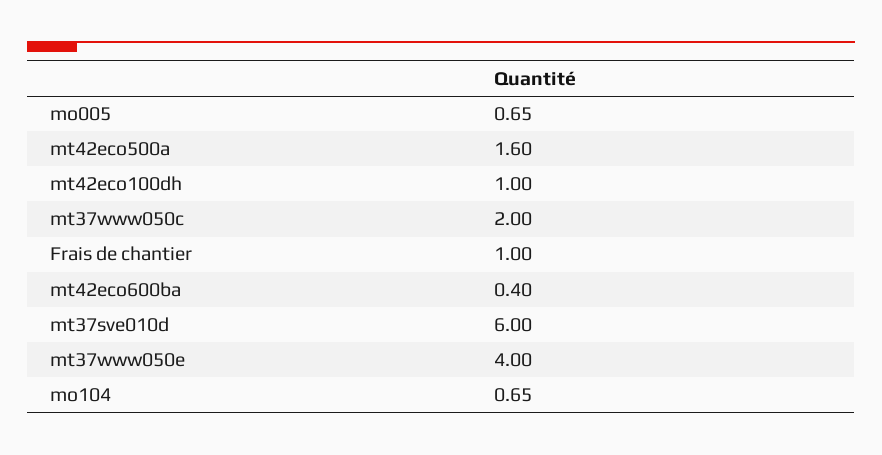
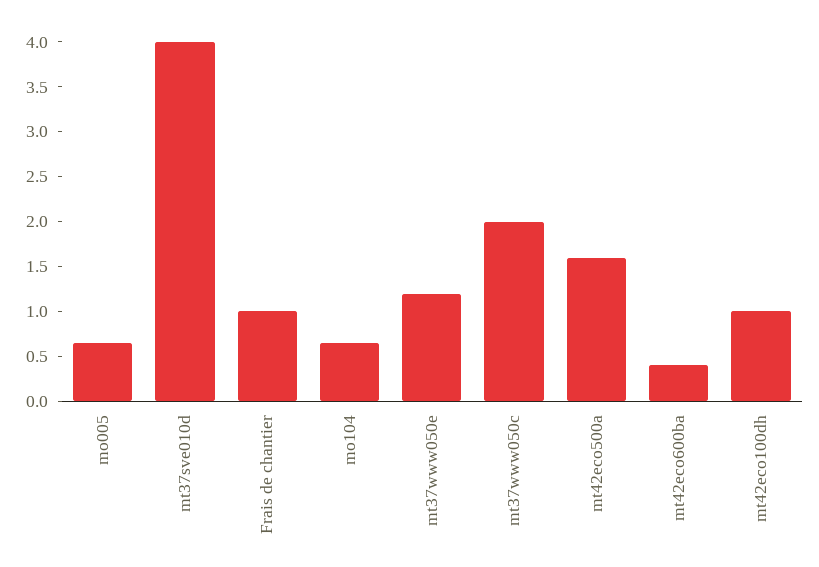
  {
    "mo005": 0.65,
    "mt42eco500a": 1.6,
    "mt42eco100dh": 1,
    "mt37www050c": 2,
    "Frais de chantier": 1,
    "mt42eco600ba": 0.4,
-   "mt37sve010d": 6,
+   "mt37sve010d": 4,
-   "mt37www050e": 4,
+   "mt37www050e": 1.2,
    "mo104": 0.65
  }

